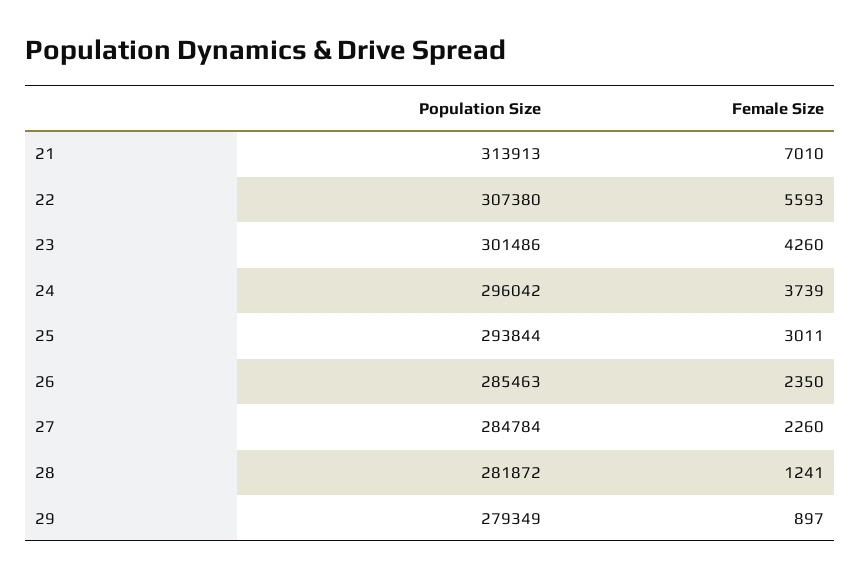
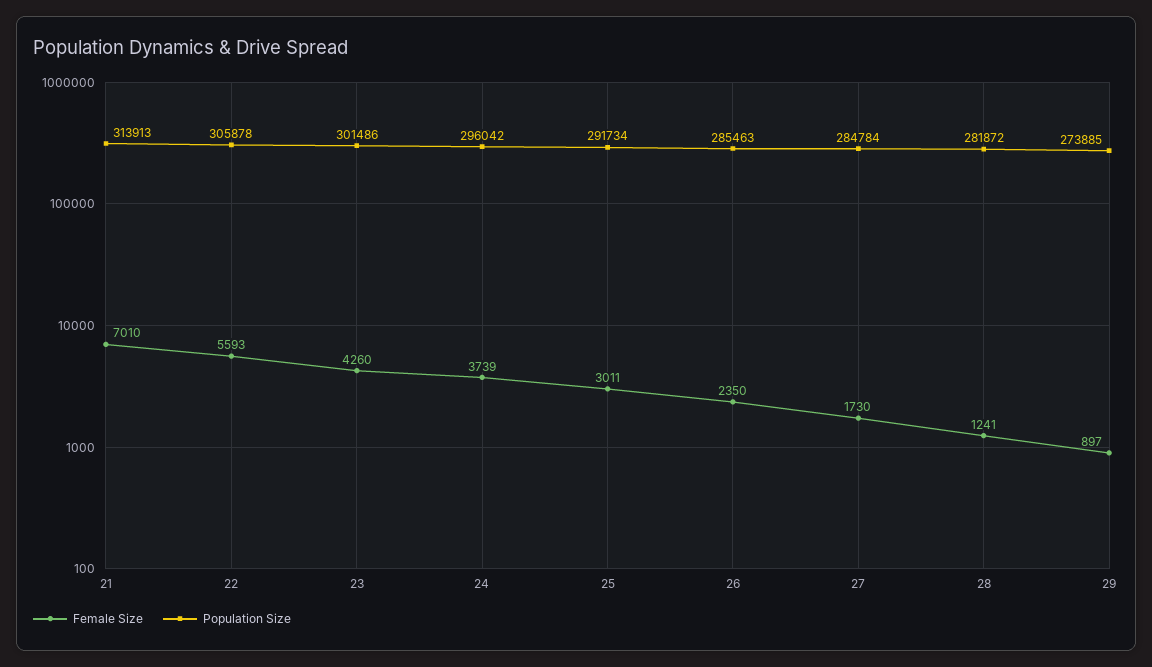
  {
    "Population Size": {
      "21": 313913,
-     "22": 307380,
+     "22": 305878,
      "23": 301486,
      "24": 296042,
-     "25": 293844,
+     "25": 291734,
      "26": 285463,
      "27": 284784,
      "28": 281872,
-     "29": 279349
+     "29": 273885
    },
    "Female Size": {
      "21": 7010,
      "22": 5593,
      "23": 4260,
      "24": 3739,
      "25": 3011,
      "26": 2350,
-     "27": 2260,
+     "27": 1730,
      "28": 1241,
      "29": 897
    }
  }

